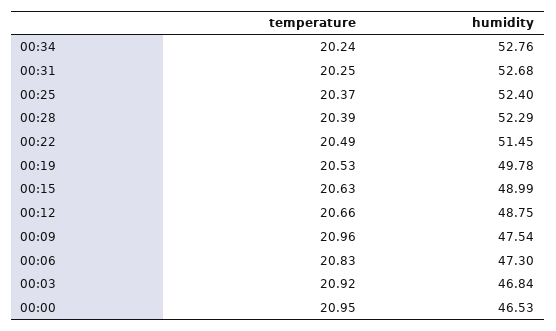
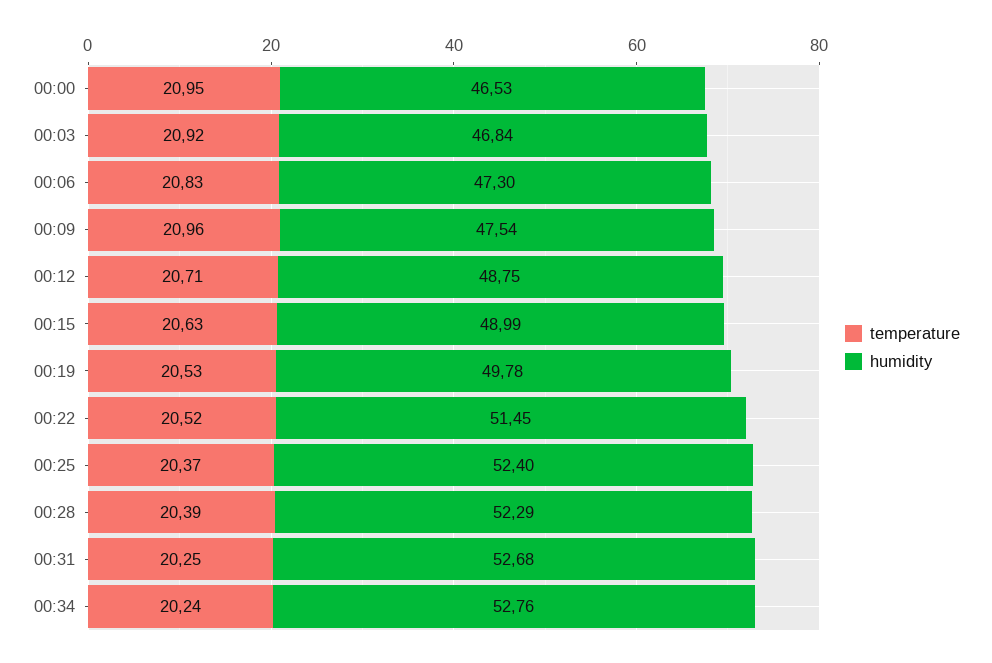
  {
    "temperature": {
      "00:34": 20.24,
      "00:31": 20.25,
      "00:25": 20.37,
      "00:28": 20.39,
-     "00:22": 20.49,
+     "00:22": 20.52,
      "00:19": 20.53,
      "00:15": 20.63,
-     "00:12": 20.66,
+     "00:12": 20.71,
      "00:09": 20.96,
      "00:06": 20.83,
      "00:03": 20.92,
      "00:00": 20.95
    },
    "humidity": {
      "00:34": 52.76,
      "00:31": 52.68,
      "00:25": 52.4,
      "00:28": 52.29,
      "00:22": 51.45,
      "00:19": 49.78,
      "00:15": 48.99,
      "00:12": 48.75,
      "00:09": 47.54,
      "00:06": 47.3,
      "00:03": 46.84,
      "00:00": 46.53
    }
  }

